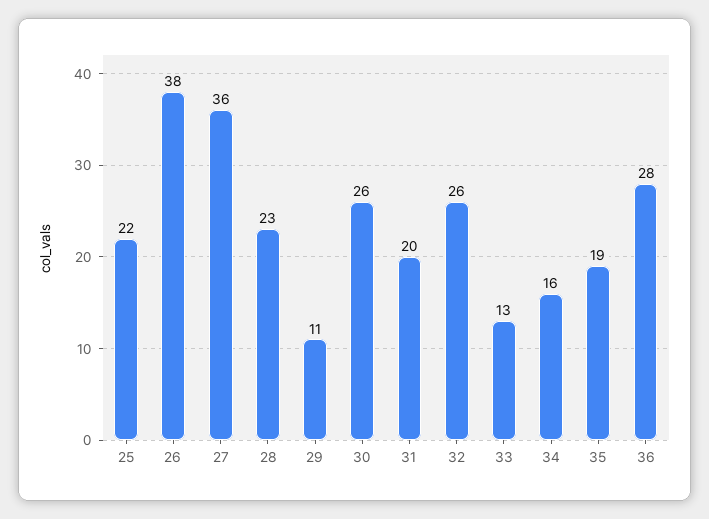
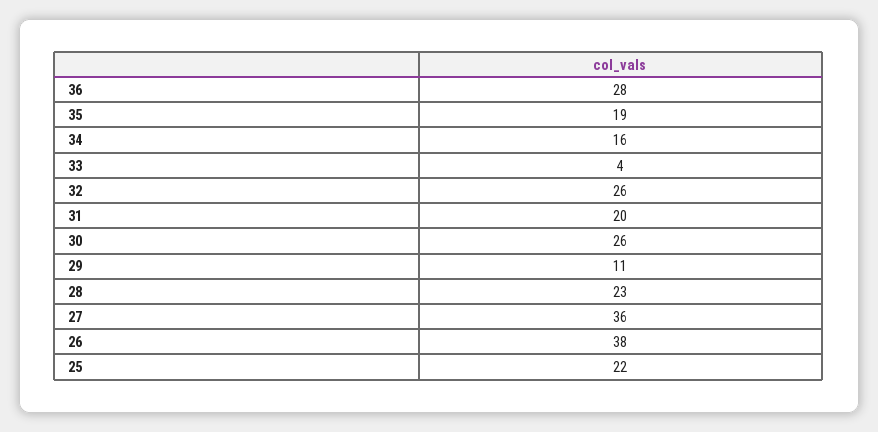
  {
    "25": 22,
    "26": 38,
    "27": 36,
    "28": 23,
    "29": 11,
    "30": 26,
    "31": 20,
    "32": 26,
-   "33": 13,
+   "33": 4,
    "34": 16,
    "35": 19,
    "36": 28
  }

